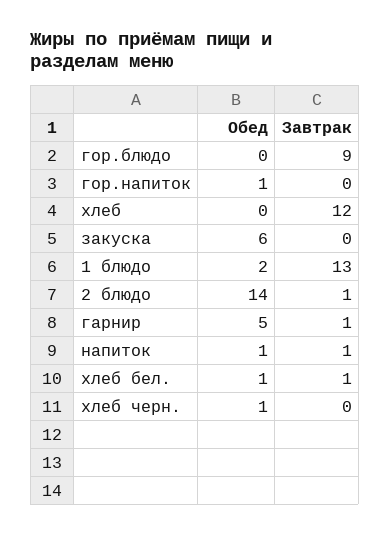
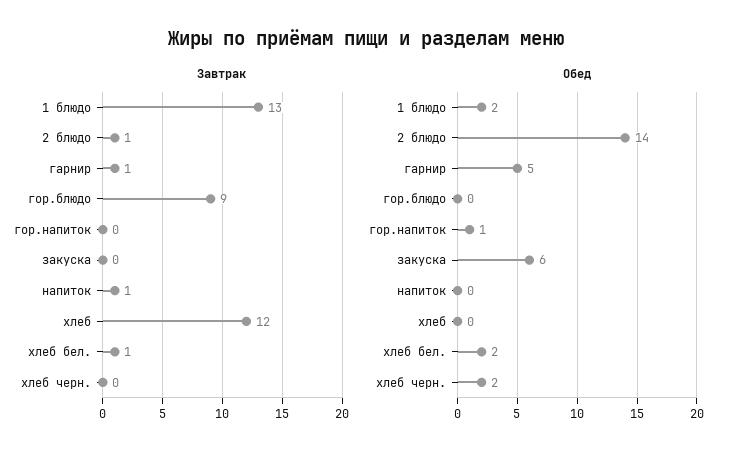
  {
    "Обед": {
      "гор.блюдо": 0,
      "гор.напиток": 1,
      "хлеб": 0,
      "закуска": 6,
      "1 блюдо": 2,
      "2 блюдо": 14,
      "гарнир": 5,
-     "напиток": 1,
+     "напиток": 0,
-     "хлеб бел.": 1,
+     "хлеб бел.": 2,
-     "хлеб черн.": 1
+     "хлеб черн.": 2
    },
    "Завтрак": {
      "гор.блюдо": 9,
      "гор.напиток": 0,
      "хлеб": 12,
      "закуска": 0,
      "1 блюдо": 13,
      "2 блюдо": 1,
      "гарнир": 1,
      "напиток": 1,
      "хлеб бел.": 1,
      "хлеб черн.": 0
    }
  }

